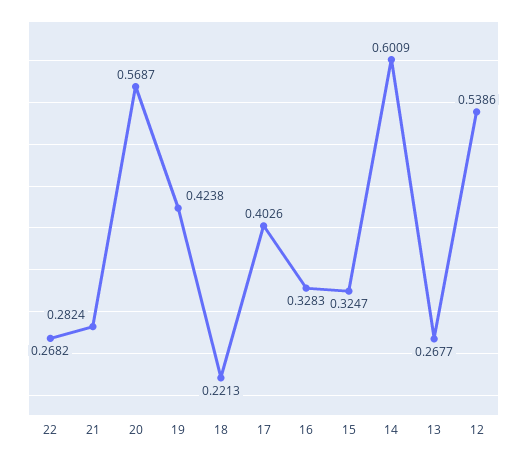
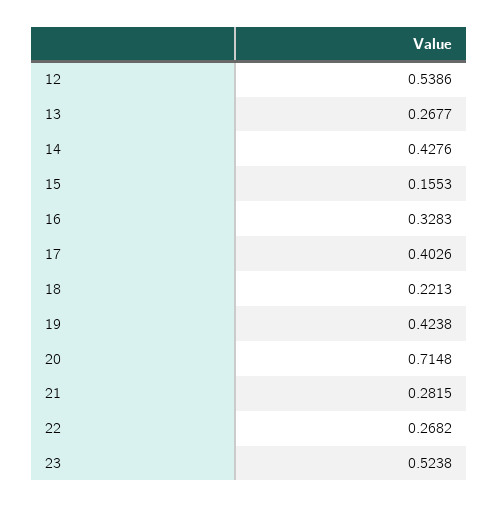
  {
    "22": 0.2682,
-   "21": 0.2824,
+   "21": 0.2815,
-   "20": 0.5687,
+   "20": 0.7148,
    "19": 0.4238,
    "18": 0.2213,
    "17": 0.4026,
    "16": 0.3283,
-   "15": 0.3247,
+   "15": 0.1553,
-   "14": 0.6009,
+   "14": 0.4276,
    "13": 0.2677,
-   "12": 0.5386
+   "12": 0.5386,
+   "23": 0.5238
  }

